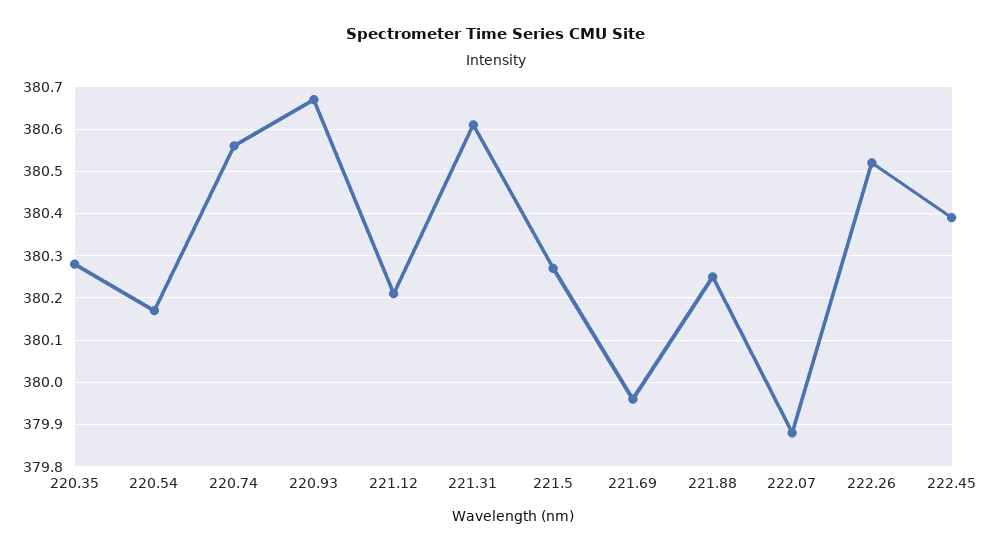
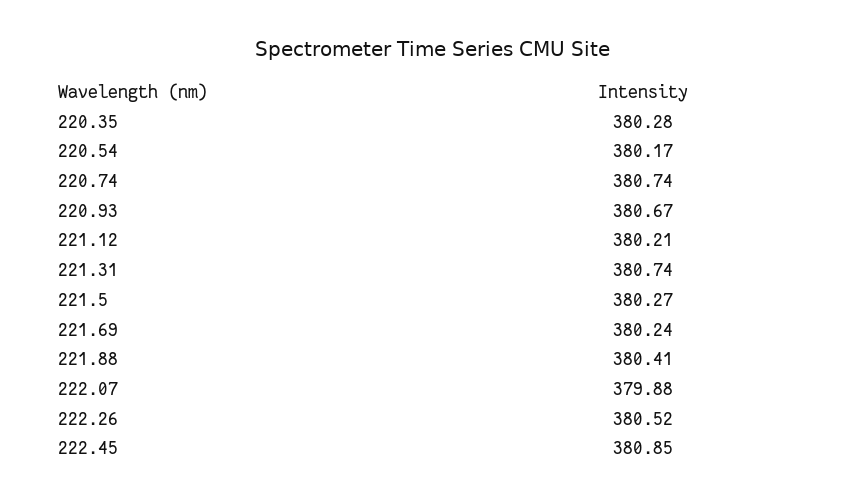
  {
    "220.35": 380.28,
    "220.54": 380.17,
-   "220.74": 380.55,
+   "220.74": 380.74,
    "220.93": 380.67,
    "221.12": 380.21,
-   "221.31": 380.6,
+   "221.31": 380.74,
    "221.5": 380.27,
-   "221.69": 379.95,
+   "221.69": 380.24,
-   "221.88": 380.25,
+   "221.88": 380.41,
    "222.07": 379.88,
    "222.26": 380.52,
-   "222.45": 380.4
+   "222.45": 380.85
  }

